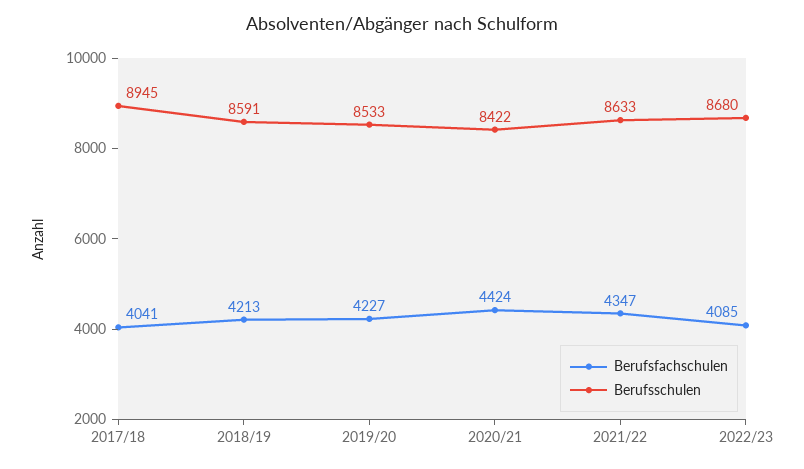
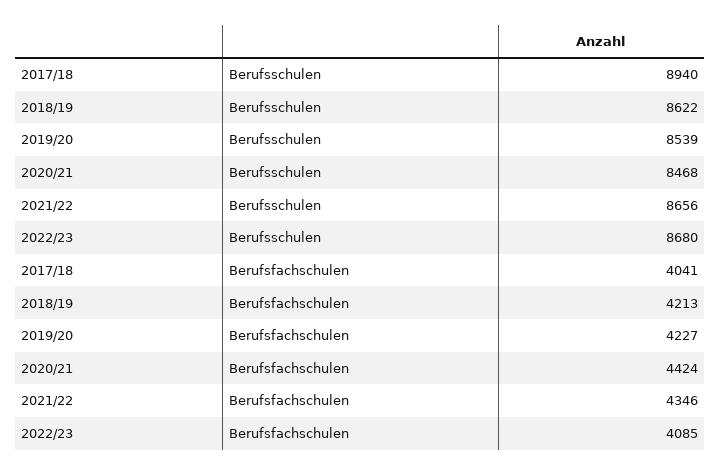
  {
    "Berufsfachschulen": {
      "2017/18": 4041,
      "2018/19": 4213,
      "2019/20": 4227,
      "2020/21": 4424,
-     "2021/22": 4347,
+     "2021/22": 4346,
      "2022/23": 4085
    },
    "Berufsschulen": {
-     "2017/18": 8945,
+     "2017/18": 8940,
-     "2018/19": 8591,
+     "2018/19": 8622,
-     "2019/20": 8533,
+     "2019/20": 8539,
-     "2020/21": 8422,
+     "2020/21": 8468,
-     "2021/22": 8633,
+     "2021/22": 8656,
      "2022/23": 8680
    }
  }

